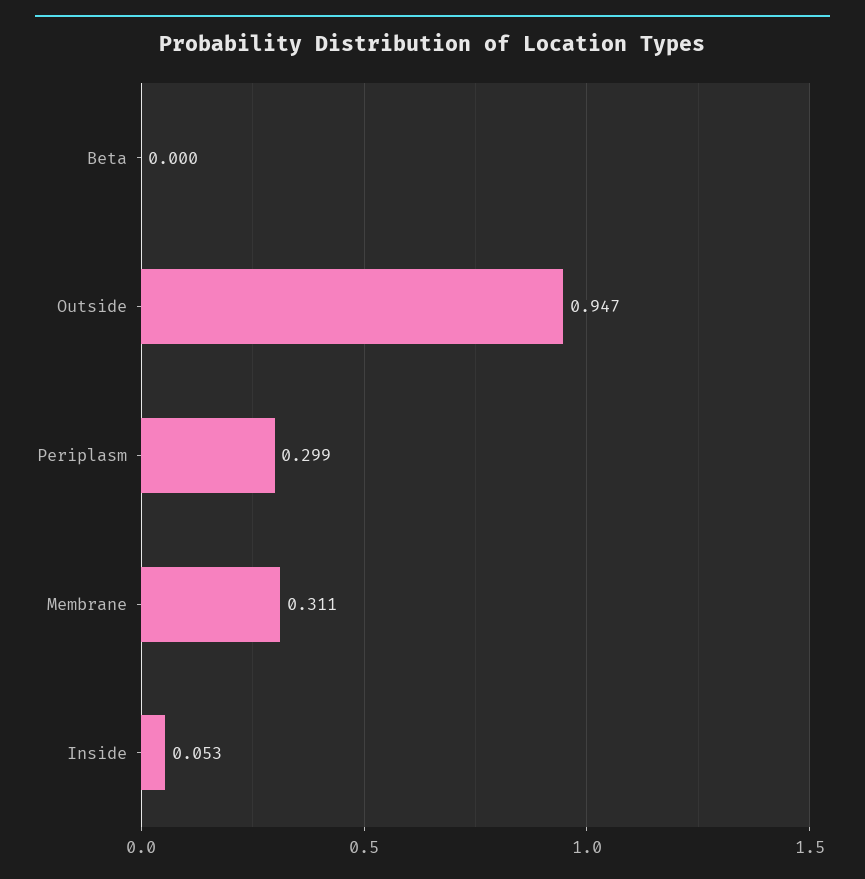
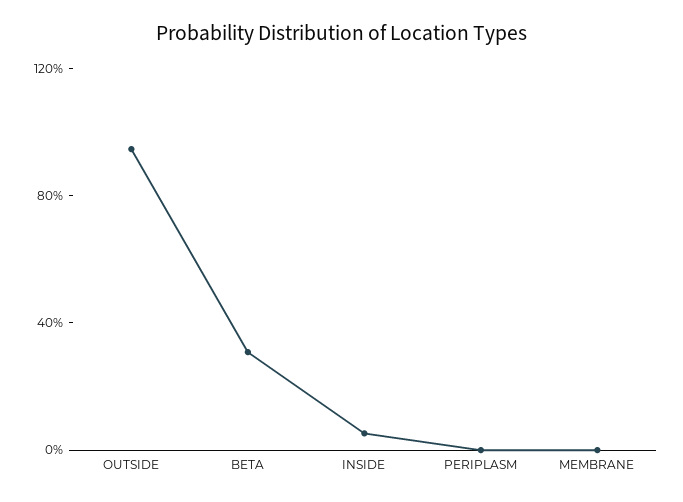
  {
-   "Beta": 0,
+   "Beta": 0.3,
    "Outside": 0.947,
-   "Periplasm": 0.299,
+   "Periplasm": 0,
-   "Membrane": 0.311,
+   "Membrane": 0,
    "Inside": 0.053
  }

